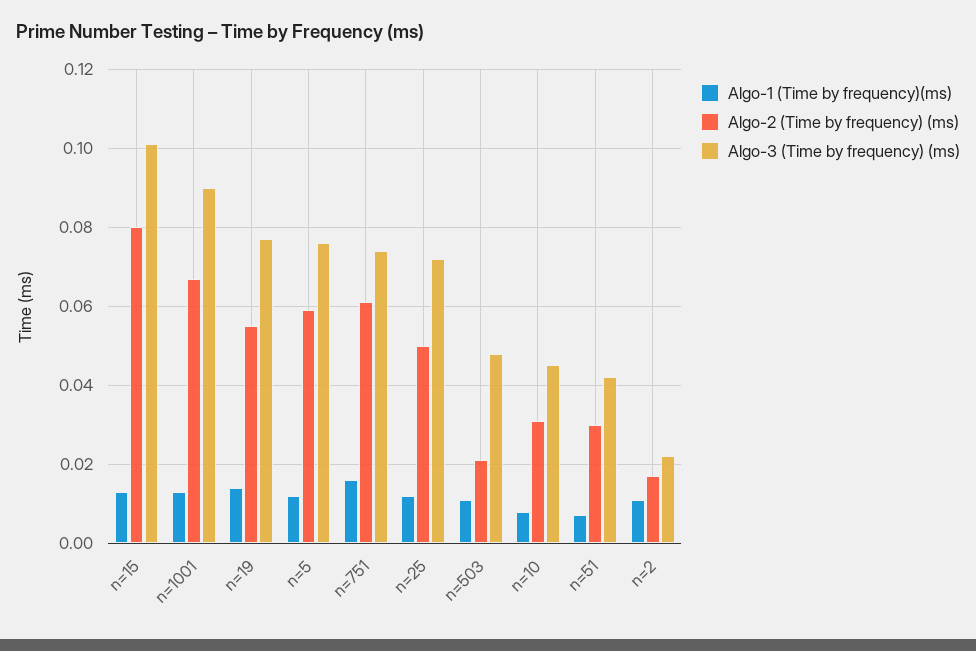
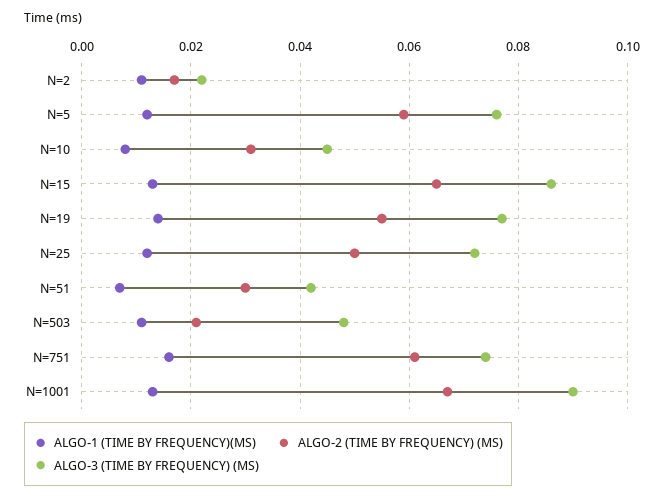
  {
    "Algo-1 (Time by frequency)(ms)": {
      "n=15": 0.015,
      "n=1001": 0.015,
      "n=19": 0.015,
      "n=5": 0.01,
      "n=751": 0.015,
      "n=25": 0.01,
      "n=503": 0.01,
      "n=10": 0.01,
      "n=51": 0.005,
      "n=2": 0.01
    },
    "Algo-2 (Time by frequency) (ms)": {
-     "n=15": 0.08,
+     "n=15": 0.065,
      "n=1001": 0.065,
      "n=19": 0.055,
      "n=5": 0.06,
      "n=751": 0.06,
      "n=25": 0.05,
      "n=503": 0.02,
      "n=10": 0.03,
      "n=51": 0.03,
      "n=2": 0.015
    },
    "Algo-3 (Time by frequency) (ms)": {
-     "n=15": 0.1,
+     "n=15": 0.085,
      "n=1001": 0.09,
      "n=19": 0.075,
      "n=5": 0.075,
      "n=751": 0.075,
      "n=25": 0.07,
      "n=503": 0.05,
      "n=10": 0.045,
      "n=51": 0.04,
      "n=2": 0.02
    }
  }

